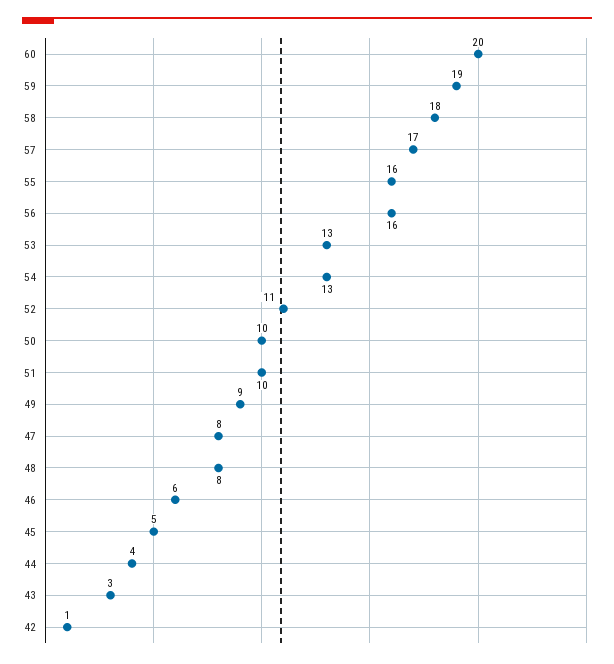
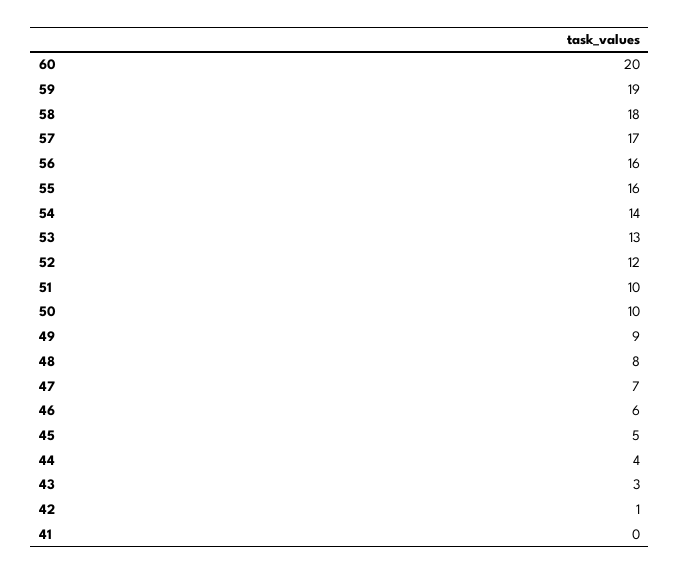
  {
    "60": 20,
    "59": 19,
    "58": 18,
    "57": 17,
    "55": 16,
    "56": 16,
    "53": 13,
-   "54": 13,
+   "54": 14,
-   "52": 11,
+   "52": 12,
    "50": 10,
    "51": 10,
    "49": 9,
-   "47": 8,
+   "47": 7,
    "48": 8,
    "46": 6,
    "45": 5,
    "44": 4,
    "43": 3,
-   "42": 1
+   "42": 1,
+   "41": 0
  }

